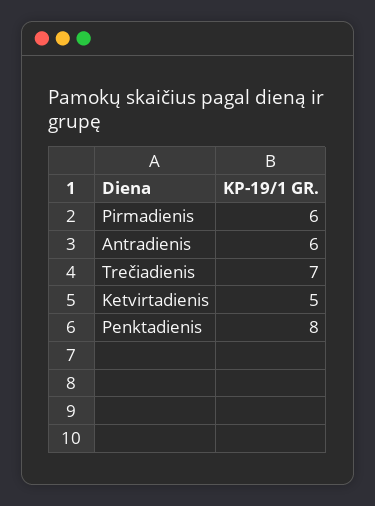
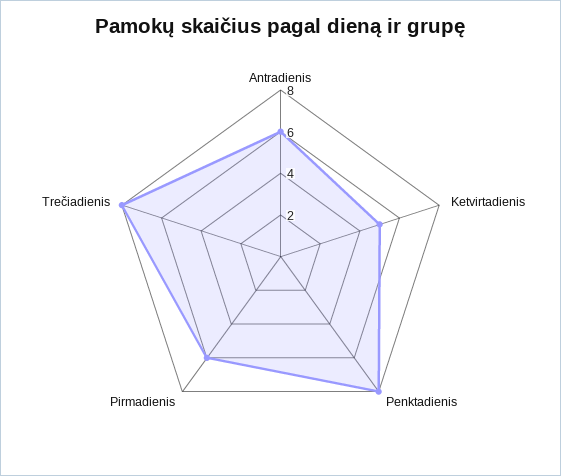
  {
    "Pirmadienis": 6,
    "Antradienis": 6,
-   "Trečiadienis": 7,
+   "Trečiadienis": 8,
    "Ketvirtadienis": 5,
    "Penktadienis": 8
  }

